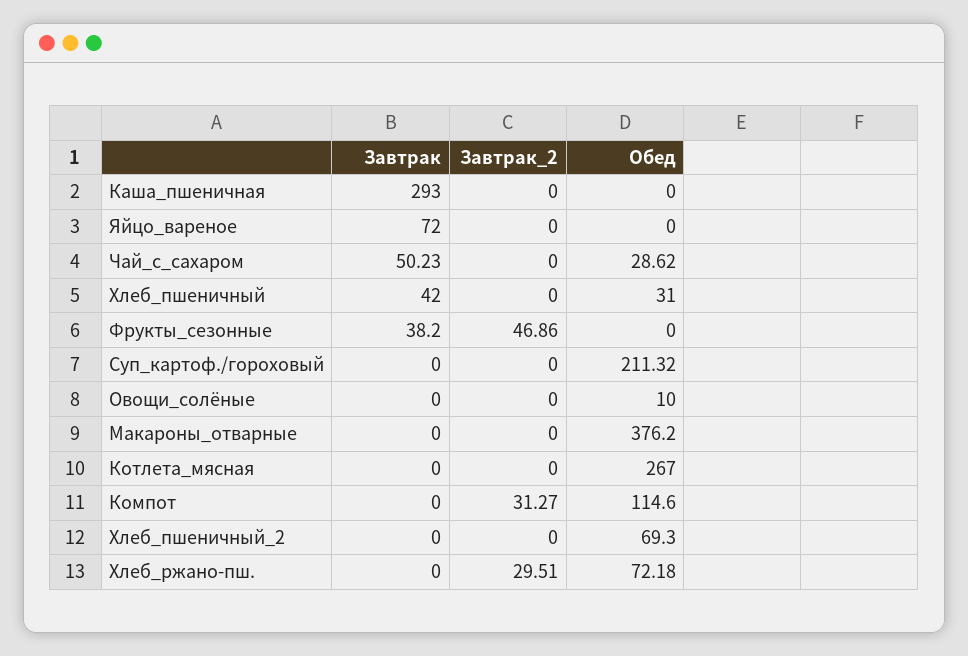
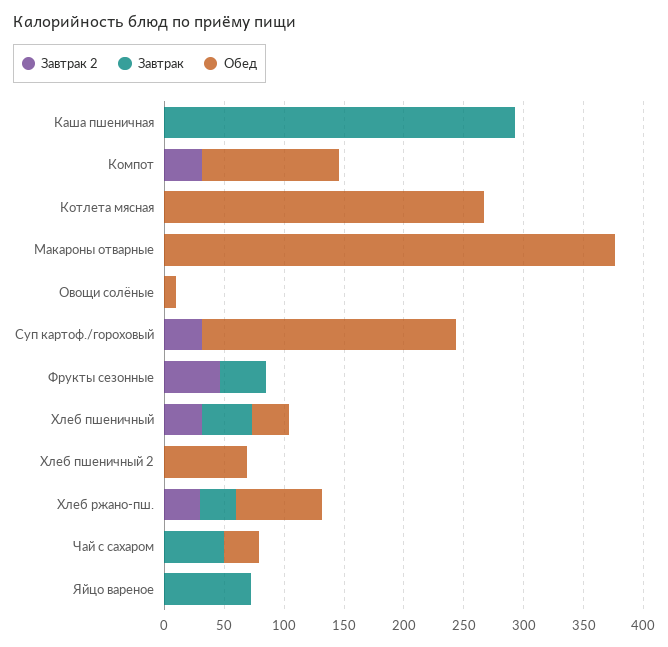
  {
    "Завтрак": {
      "Каша_пшеничная": 293,
      "Яйцо_вареное": 72,
      "Чай_с_сахаром": 50.23,
      "Хлеб_пшеничный": 42,
      "Фрукты_сезонные": 38.2,
      "Суп_картоф./гороховый": 0,
      "Овощи_солёные": 0,
      "Макароны_отварные": 0,
      "Котлета_мясная": 0,
      "Компот": 0,
      "Хлеб_пшеничный_2": 0,
-     "Хлеб_ржано-пш.": 0
+     "Хлеб_ржано-пш.": 30
    },
    "Завтрак_2": {
      "Каша_пшеничная": 0,
      "Яйцо_вареное": 0,
      "Чай_с_сахаром": 0,
-     "Хлеб_пшеничный": 0,
+     "Хлеб_пшеничный": 30,
      "Фрукты_сезонные": 46.86,
-     "Суп_картоф./гороховый": 0,
+     "Суп_картоф./гороховый": 30,
      "Овощи_солёные": 0,
      "Макароны_отварные": 0,
      "Котлета_мясная": 0,
      "Компот": 31.27,
      "Хлеб_пшеничный_2": 0,
      "Хлеб_ржано-пш.": 29.51
    },
    "Обед": {
      "Каша_пшеничная": 0,
      "Яйцо_вареное": 0,
      "Чай_с_сахаром": 28.62,
      "Хлеб_пшеничный": 31,
      "Фрукты_сезонные": 0,
      "Суп_картоф./гороховый": 211.32,
      "Овощи_солёные": 10,
      "Макароны_отварные": 376.2,
      "Котлета_мясная": 267,
      "Компот": 114.6,
      "Хлеб_пшеничный_2": 69.3,
      "Хлеб_ржано-пш.": 72.18
    }
  }

